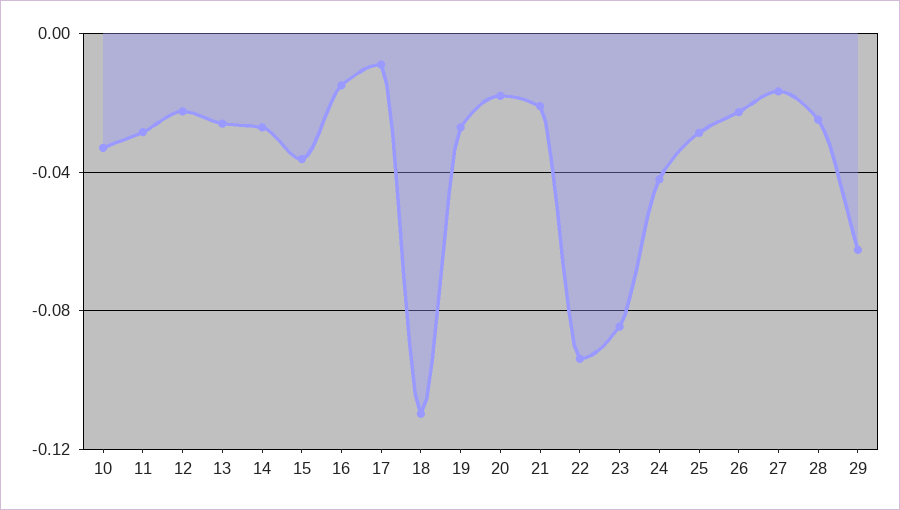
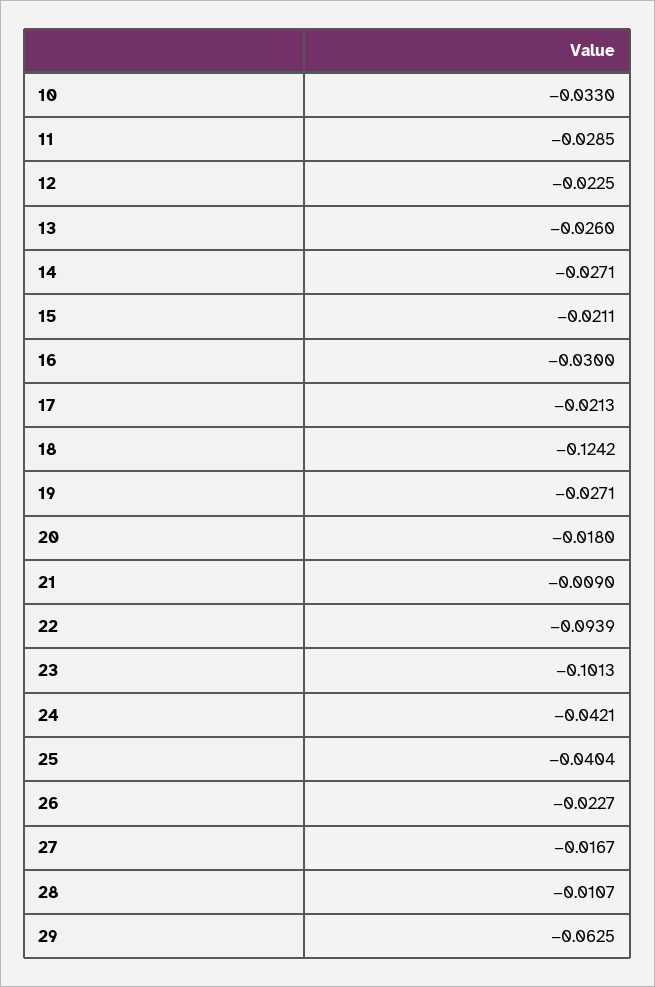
  {
    "10": -0.033,
    "11": -0.0285,
    "12": -0.0225,
    "13": -0.026,
    "14": -0.0271,
-   "15": -0.035,
+   "15": -0.0211,
-   "16": -0.015,
+   "16": -0.03,
-   "17": -0.01,
+   "17": -0.0213,
-   "18": -0.11,
+   "18": -0.1242,
    "19": -0.0271,
    "20": -0.018,
-   "21": -0.02,
+   "21": -0.009,
    "22": -0.0939,
-   "23": -0.085,
+   "23": -0.1013,
    "24": -0.0421,
-   "25": -0.03,
+   "25": -0.0404,
    "26": -0.0227,
    "27": -0.0167,
-   "28": -0.025,
+   "28": -0.0107,
    "29": -0.0625
  }

